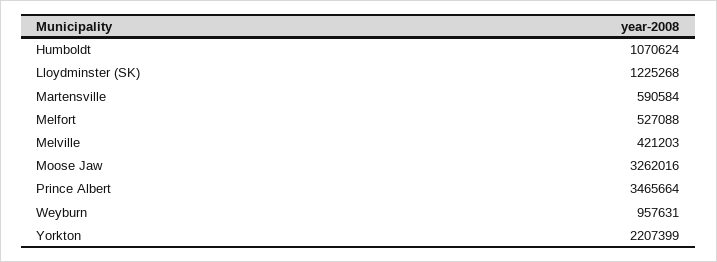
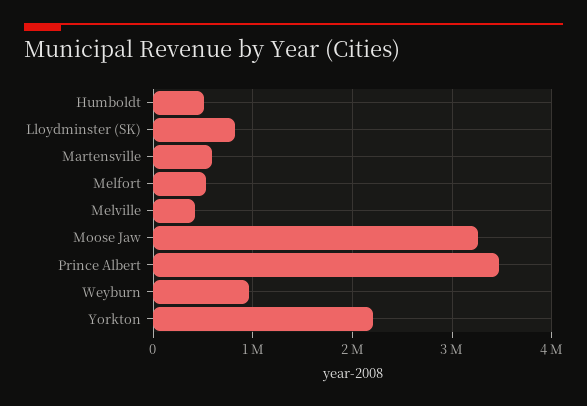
  {
-   "Humboldt": 1070624,
+   "Humboldt": 500000,
-   "Lloydminster (SK)": 1225268,
+   "Lloydminster (SK)": 800000,
    "Martensville": 590584,
    "Melfort": 527088,
    "Melville": 421203,
    "Moose Jaw": 3262016,
    "Prince Albert": 3465664,
    "Weyburn": 957631,
    "Yorkton": 2207399
  }

